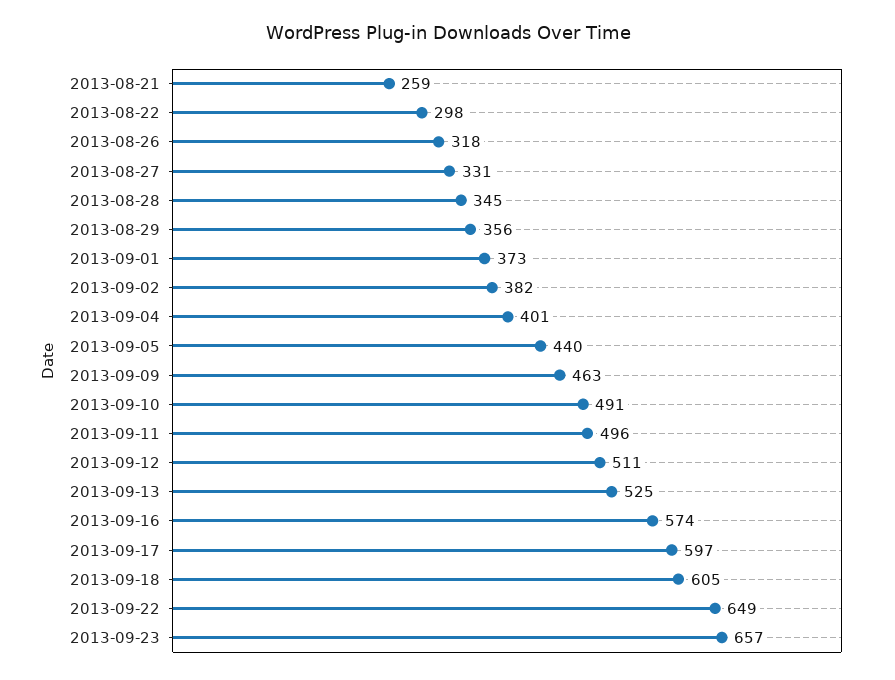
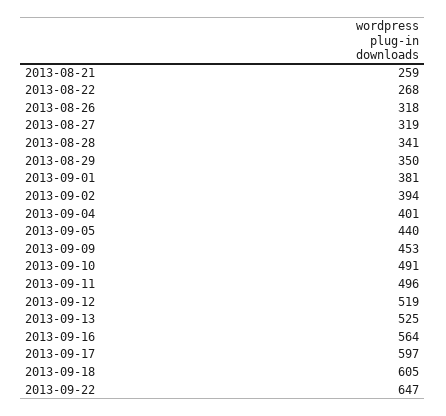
  {
    "2013-08-21": 259,
-   "2013-08-22": 298,
+   "2013-08-22": 268,
    "2013-08-26": 318,
-   "2013-08-27": 331,
+   "2013-08-27": 319,
-   "2013-08-28": 345,
+   "2013-08-28": 341,
-   "2013-08-29": 356,
+   "2013-08-29": 350,
-   "2013-09-01": 373,
+   "2013-09-01": 381,
-   "2013-09-02": 382,
+   "2013-09-02": 394,
    "2013-09-04": 401,
    "2013-09-05": 440,
-   "2013-09-09": 463,
+   "2013-09-09": 453,
    "2013-09-10": 491,
    "2013-09-11": 496,
-   "2013-09-12": 511,
+   "2013-09-12": 519,
    "2013-09-13": 525,
-   "2013-09-16": 574,
+   "2013-09-16": 564,
    "2013-09-17": 597,
    "2013-09-18": 605,
-   "2013-09-22": 649,
+   "2013-09-22": 647
-   "2013-09-23": 657
  }

